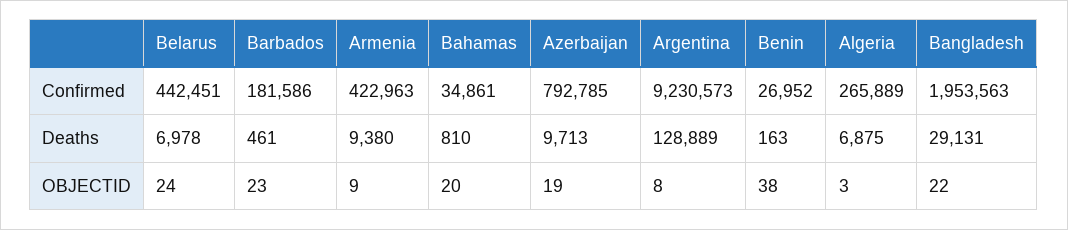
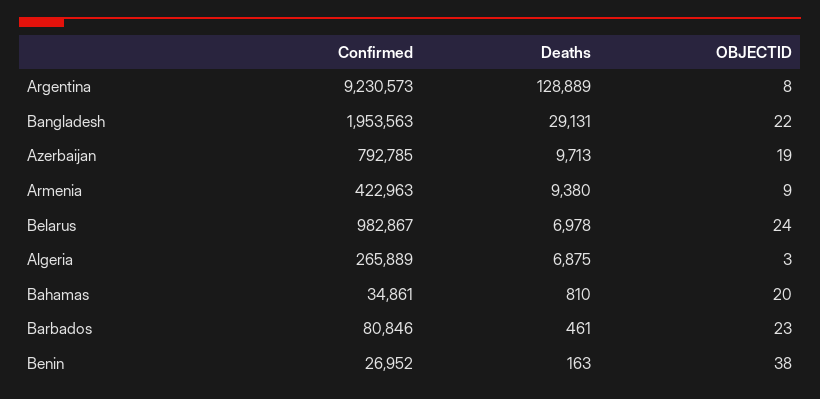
  {
    "Belarus": {
-     "Confirmed": 442451,
+     "Confirmed": 982867,
      "Deaths": 6978,
      "OBJECTID": 24
    },
    "Barbados": {
-     "Confirmed": 181586,
+     "Confirmed": 80846,
      "Deaths": 461,
      "OBJECTID": 23
    },
    "Armenia": {
      "Confirmed": 422963,
      "Deaths": 9380,
      "OBJECTID": 9
    },
    "Bahamas": {
      "Confirmed": 34861,
      "Deaths": 810,
      "OBJECTID": 20
    },
    "Azerbaijan": {
      "Confirmed": 792785,
      "Deaths": 9713,
      "OBJECTID": 19
    },
    "Argentina": {
      "Confirmed": 9230573,
      "Deaths": 128889,
      "OBJECTID": 8
    },
    "Benin": {
      "Confirmed": 26952,
      "Deaths": 163,
      "OBJECTID": 38
    },
    "Algeria": {
      "Confirmed": 265889,
      "Deaths": 6875,
      "OBJECTID": 3
    },
    "Bangladesh": {
      "Confirmed": 1953563,
      "Deaths": 29131,
      "OBJECTID": 22
    }
  }

